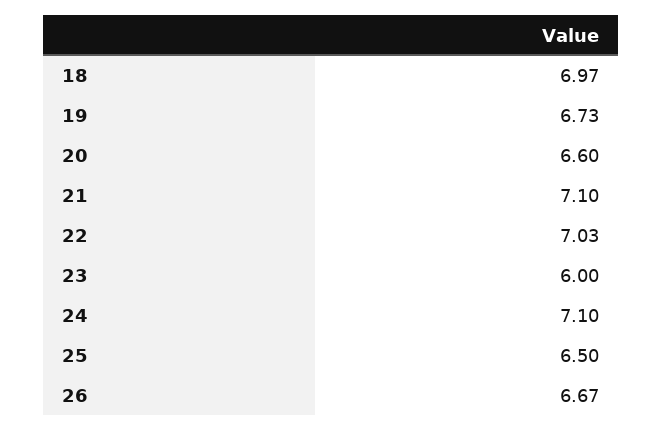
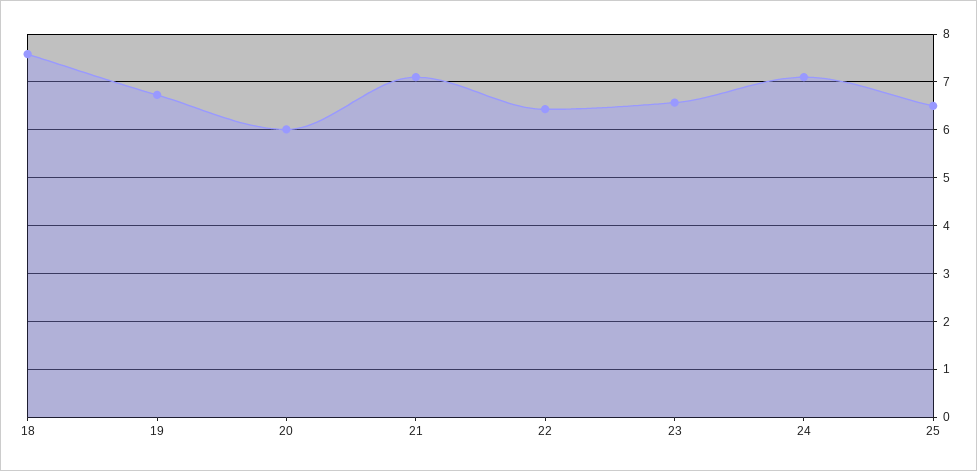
  {
-   "18": 6.97,
+   "18": 7.6,
    "19": 6.73,
-   "20": 6.6,
+   "20": 6,
    "21": 7.1,
-   "22": 7.03,
+   "22": 6.4,
-   "23": 6,
+   "23": 6.6,
    "24": 7.1,
-   "25": 6.5,
+   "25": 6.5
-   "26": 6.67
  }

